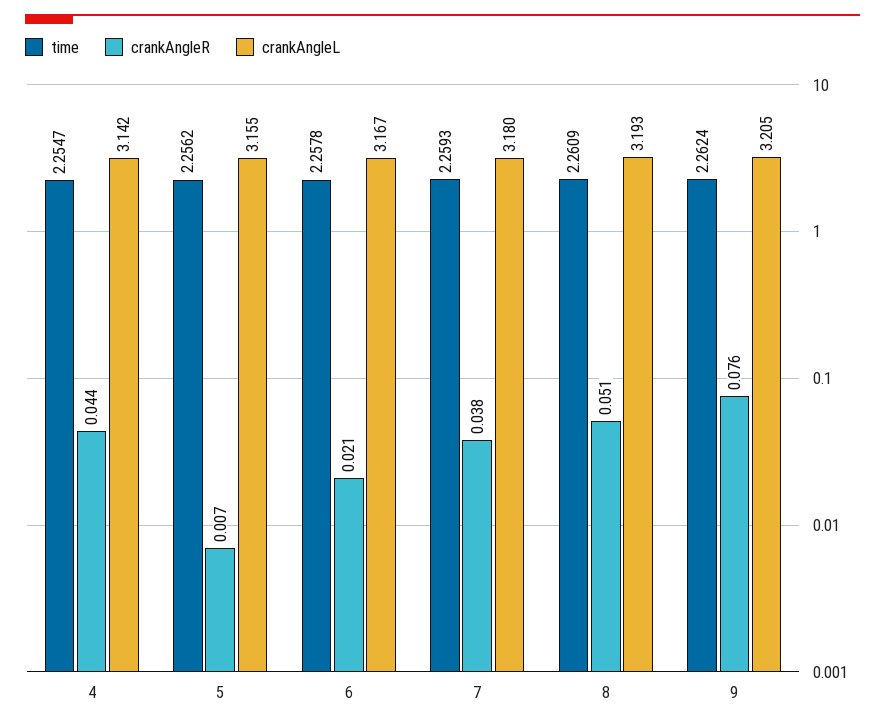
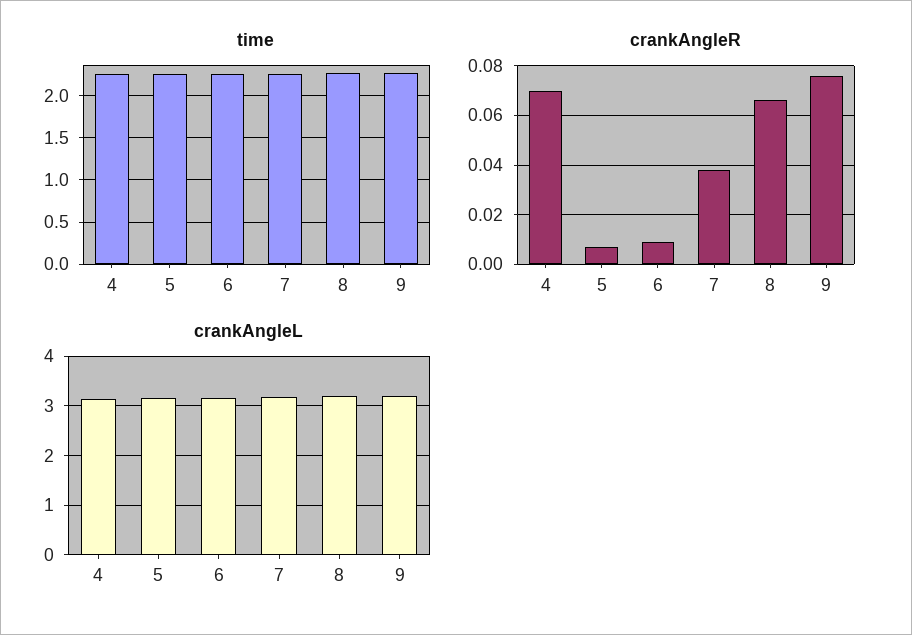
  {
    "time": {
      "4": 2.2547,
      "5": 2.2562,
      "6": 2.2578,
      "7": 2.2593,
      "8": 2.2609,
      "9": 2.2624
    },
    "crankAngleR": {
-     "4": 0.044,
+     "4": 0.07,
      "5": 0.007,
-     "6": 0.021,
+     "6": 0.01,
      "7": 0.038,
-     "8": 0.051,
+     "8": 0.065,
      "9": 0.076
    },
    "crankAngleL": {
      "4": 3.142,
      "5": 3.155,
      "6": 3.167,
      "7": 3.18,
      "8": 3.193,
      "9": 3.205
    }
  }

